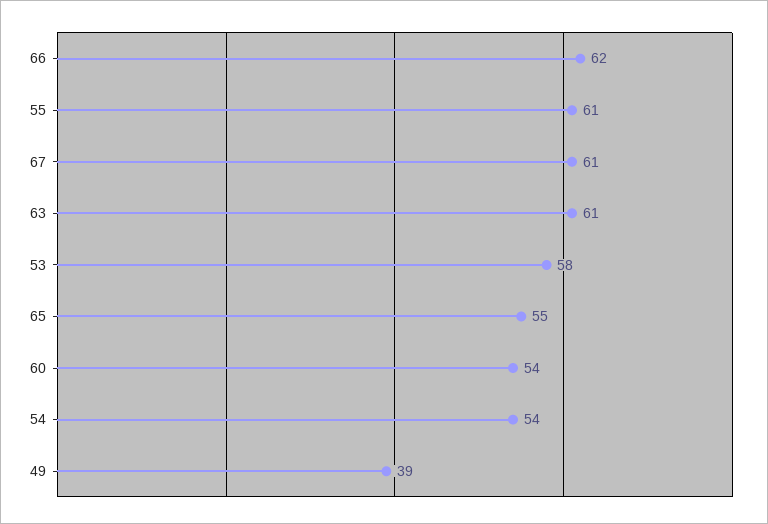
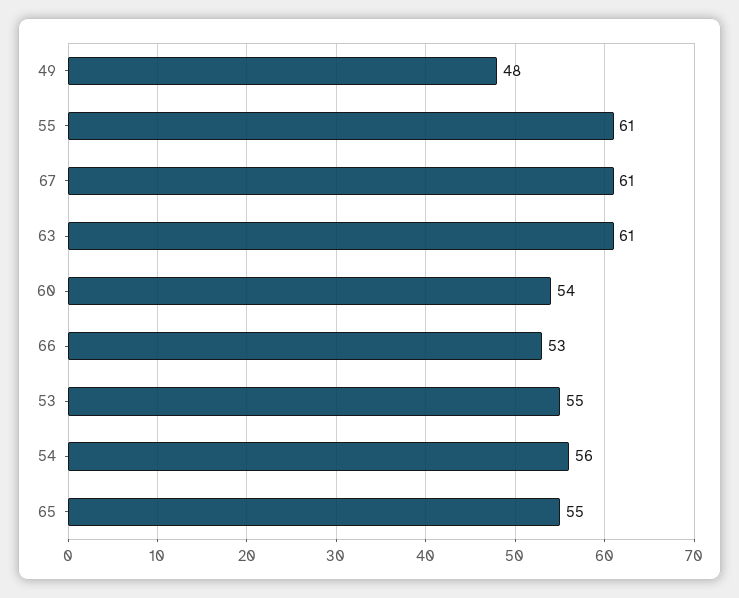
  {
-   "66": 62,
+   "66": 53,
    "55": 61,
    "67": 61,
    "63": 61,
-   "53": 58,
+   "53": 55,
    "65": 55,
    "60": 54,
-   "54": 54,
+   "54": 56,
-   "49": 39
+   "49": 48
  }

